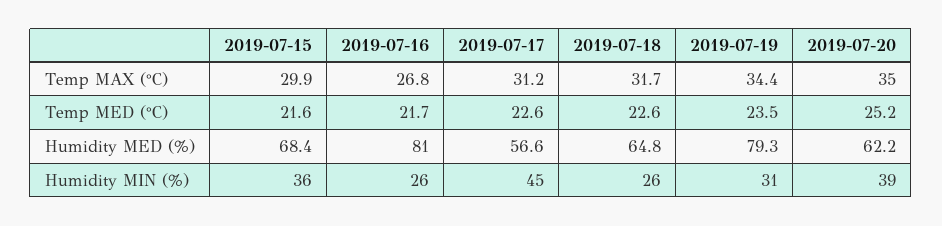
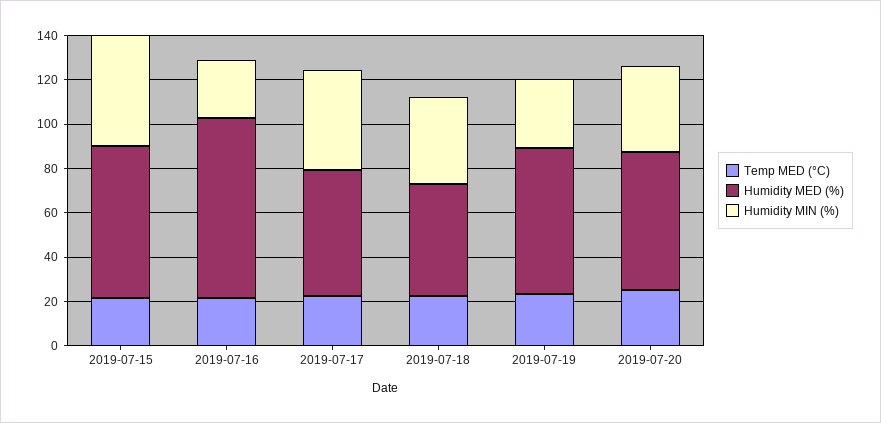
  {
-   "Temp MAX (°C)": {
-     "2019-07-15": 29.9,
-     "2019-07-16": 26.8,
-     "2019-07-17": 31.2,
-     "2019-07-18": 31.7,
-     "2019-07-19": 34.4,
-     "2019-07-20": 35
-   },
    "Temp MED (°C)": {
      "2019-07-15": 21.6,
      "2019-07-16": 21.7,
      "2019-07-17": 22.6,
      "2019-07-18": 22.6,
      "2019-07-19": 23.5,
      "2019-07-20": 25.2
    },
    "Humidity MED (%)": {
      "2019-07-15": 68.4,
      "2019-07-16": 81,
      "2019-07-17": 56.6,
-     "2019-07-18": 64.8,
+     "2019-07-18": 50,
-     "2019-07-19": 79.3,
+     "2019-07-19": 65,
      "2019-07-20": 62.2
    },
    "Humidity MIN (%)": {
-     "2019-07-15": 36,
+     "2019-07-15": 50,
      "2019-07-16": 26,
      "2019-07-17": 45,
-     "2019-07-18": 26,
+     "2019-07-18": 40,
      "2019-07-19": 31,
      "2019-07-20": 39
    }
  }

